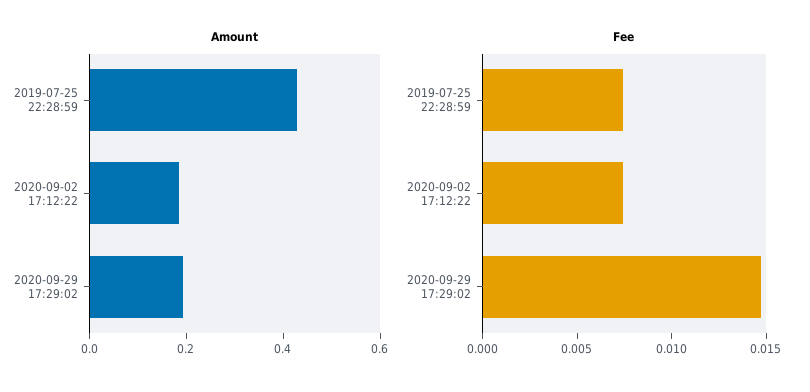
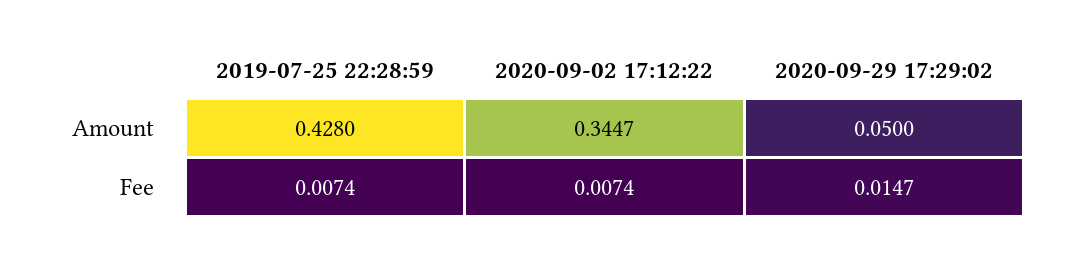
  {
    "Amount": {
      "2019-07-25 22:28:59": 0.428,
-     "2020-09-02 17:12:22": 0.2,
+     "2020-09-02 17:12:22": 0.3447,
-     "2020-09-29 17:29:02": 0.2
+     "2020-09-29 17:29:02": 0.05
    },
    "Fee": {
      "2019-07-25 22:28:59": 0.0074,
      "2020-09-02 17:12:22": 0.0074,
      "2020-09-29 17:29:02": 0.0147
    }
  }

